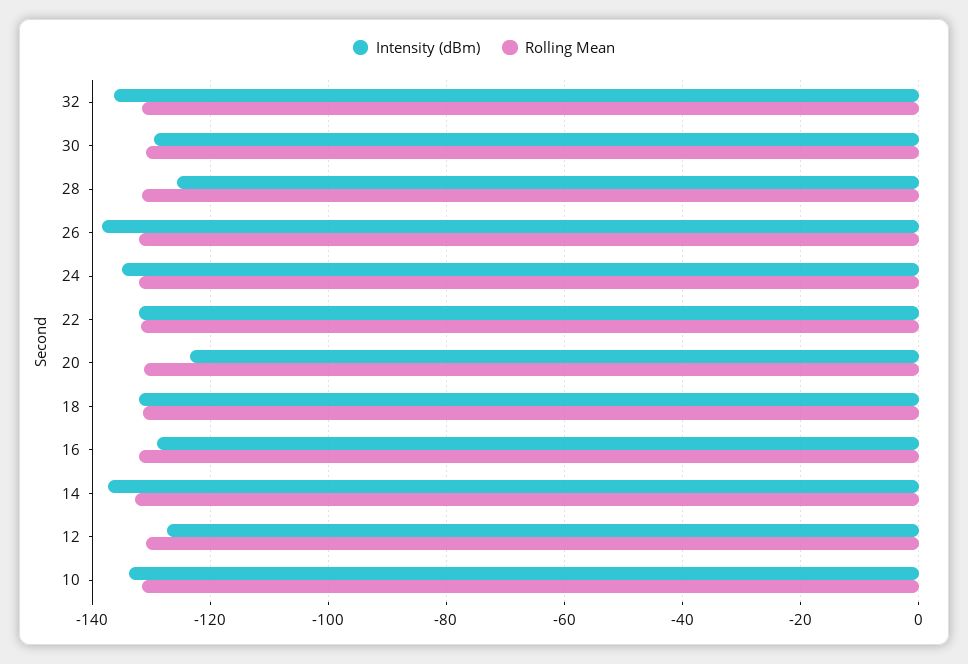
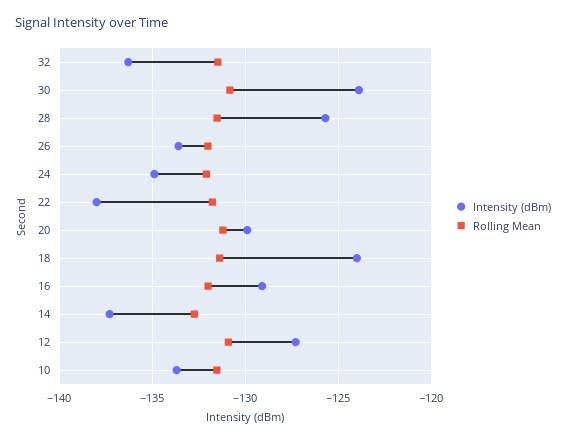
  {
    "Intensity (dBm)": {
      "32": -136.5,
-     "30": -130,
+     "30": -124,
      "28": -125.5,
-     "26": -138,
+     "26": -133.5,
      "24": -135,
-     "22": -132,
+     "22": -138,
-     "20": -124,
+     "20": -130,
-     "18": -132,
+     "18": -124,
      "16": -129,
      "14": -137.5,
      "12": -127.5,
      "10": -133.5
    },
    "Rolling Mean": {
      "32": -131.5,
      "30": -131,
      "28": -131.5,
      "26": -132,
      "24": -132,
      "22": -132,
      "20": -131,
      "18": -131.5,
      "16": -132,
      "14": -133,
      "12": -131,
      "10": -131.5
    }
  }

